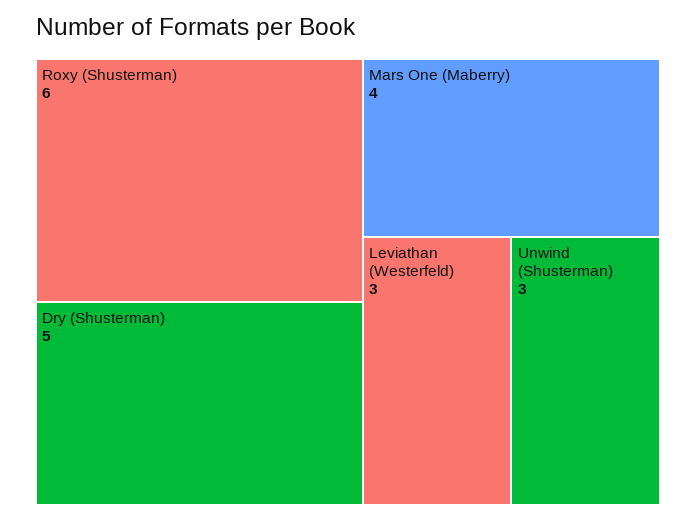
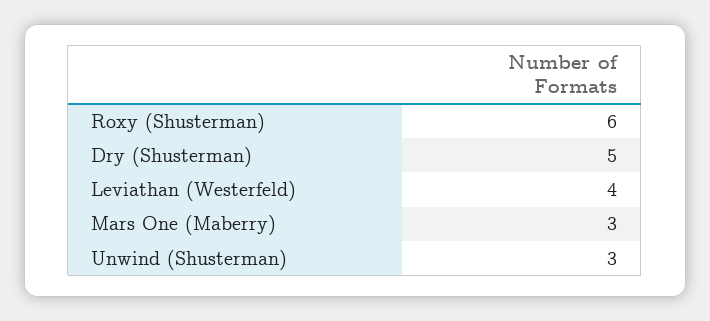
  {
    "Roxy (Shusterman)": 6,
    "Dry (Shusterman)": 5,
-   "Mars One (Maberry)": 4,
+   "Mars One (Maberry)": 3,
-   "Leviathan (Westerfeld)": 3,
+   "Leviathan (Westerfeld)": 4,
    "Unwind (Shusterman)": 3
  }

